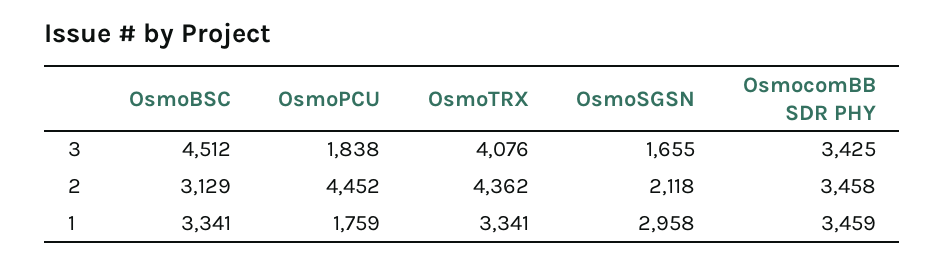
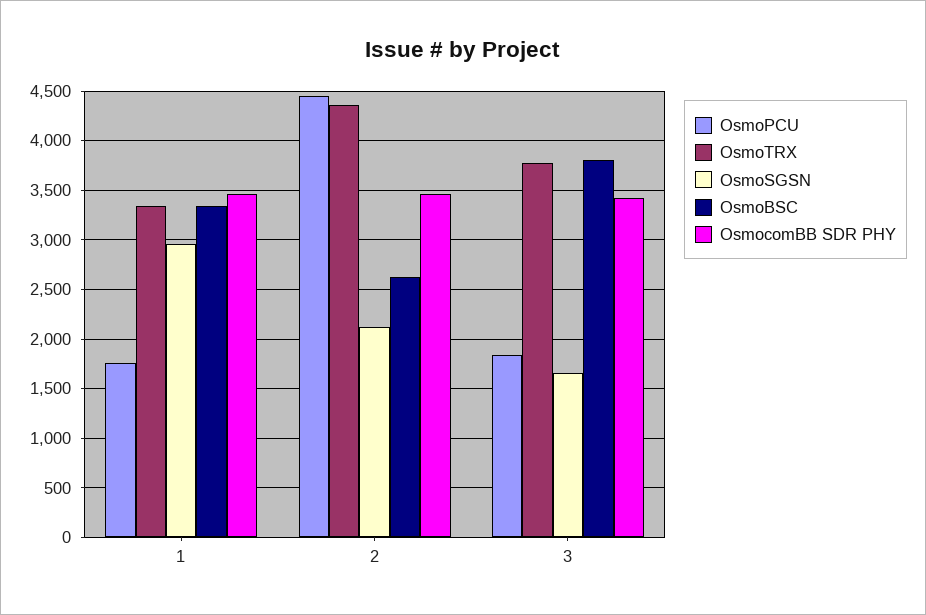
  {
    "OsmoBSC": {
-     "3": 4512,
+     "3": 3800,
-     "2": 3129,
+     "2": 2600,
      "1": 3341
    },
    "OsmoPCU": {
      "3": 1838,
      "2": 4452,
      "1": 1759
    },
    "OsmoTRX": {
-     "3": 4076,
+     "3": 3800,
      "2": 4362,
      "1": 3341
    },
    "OsmoSGSN": {
      "3": 1655,
      "2": 2118,
      "1": 2958
    },
    "OsmocomBB SDR PHY": {
      "3": 3425,
      "2": 3458,
      "1": 3459
    }
  }

